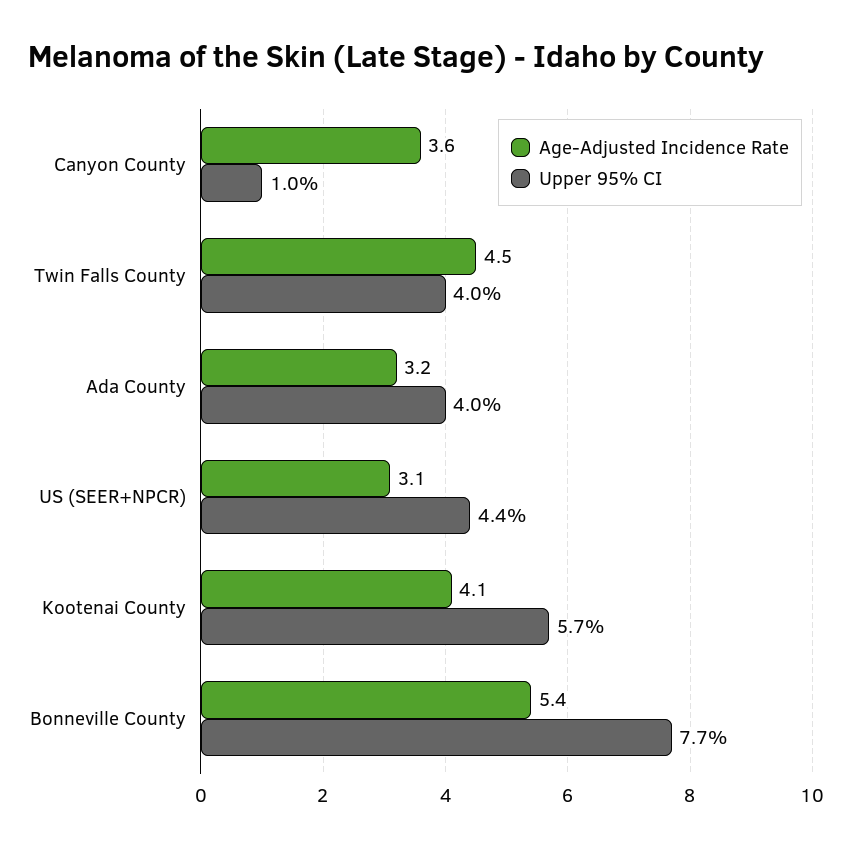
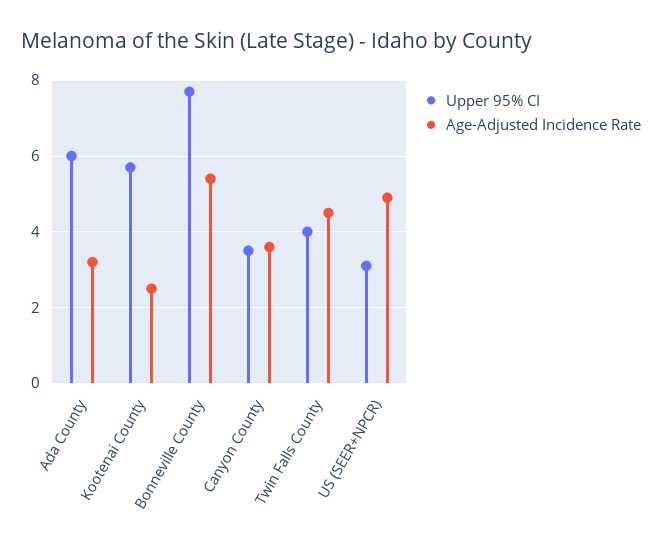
  {
    "Age-Adjusted Incidence Rate": {
      "Canyon County": 3.6,
      "Twin Falls County": 4.5,
      "Ada County": 3.2,
-     "US (SEER+NPCR)": 3.1,
+     "US (SEER+NPCR)": 5,
-     "Kootenai County": 4.1,
+     "Kootenai County": 2.5,
      "Bonneville County": 5.4
    },
    "Upper 95% CI": {
-     "Canyon County": 1,
+     "Canyon County": 3.5,
      "Twin Falls County": 4,
-     "Ada County": 4,
+     "Ada County": 6,
-     "US (SEER+NPCR)": 4.4,
+     "US (SEER+NPCR)": 3,
      "Kootenai County": 5.7,
      "Bonneville County": 7.7
    }
  }

